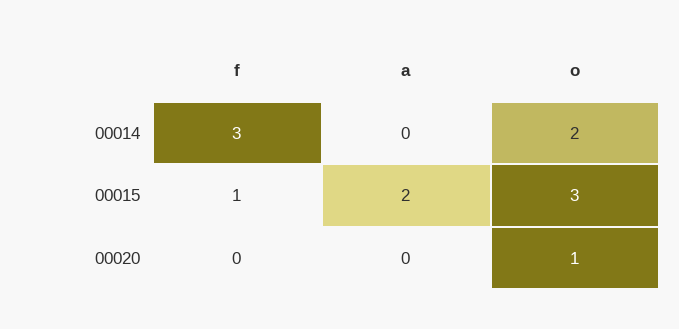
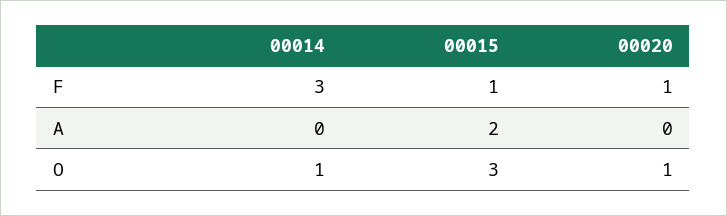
  {
    "f": {
      "00014": 3,
      "00015": 1,
-     "00020": 0
+     "00020": 1
    },
    "a": {
      "00014": 0,
      "00015": 2,
      "00020": 0
    },
    "o": {
-     "00014": 2,
+     "00014": 1,
      "00015": 3,
      "00020": 1
    }
  }

